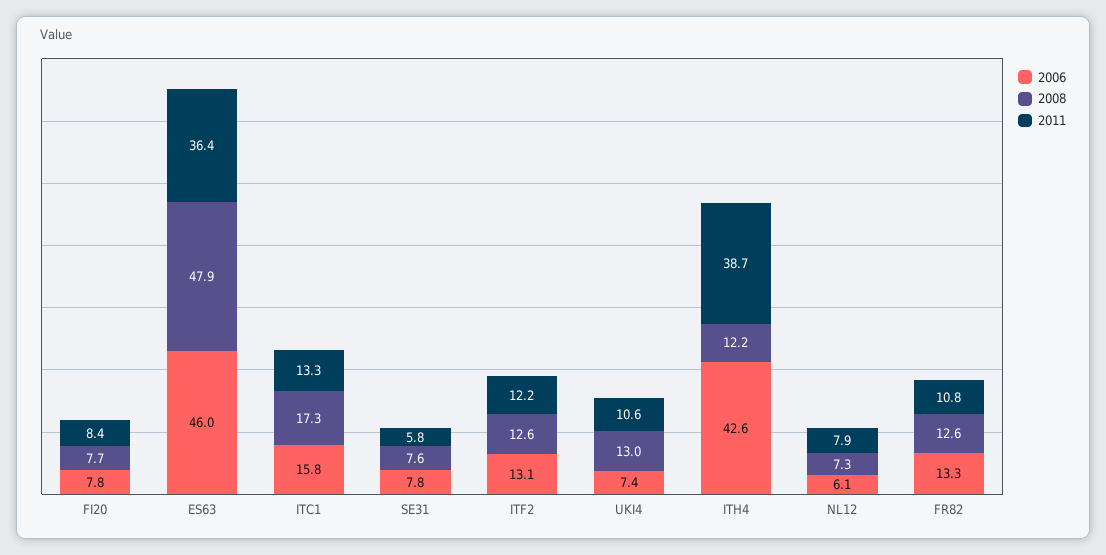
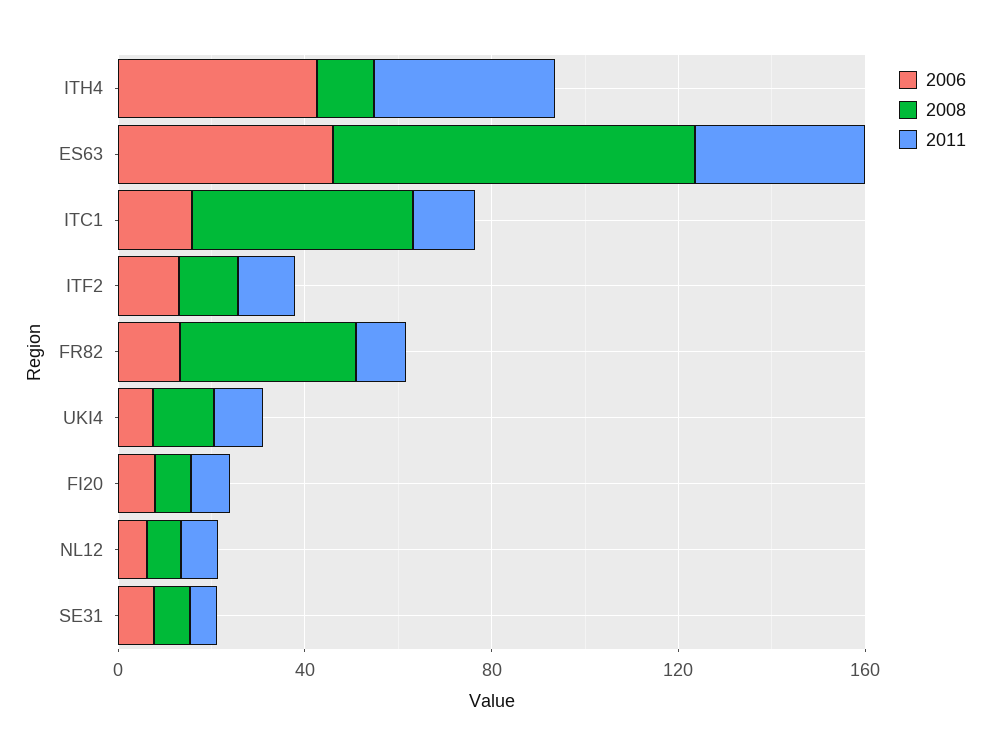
  {
    "2006": {
      "FI20": 7.8,
      "ES63": 46,
      "ITC1": 15.8,
      "SE31": 7.8,
      "ITF2": 13.1,
      "UKI4": 7.4,
      "ITH4": 42.6,
      "NL12": 6.1,
      "FR82": 13.3
    },
    "2008": {
      "FI20": 7.7,
-     "ES63": 47.9,
+     "ES63": 80,
-     "ITC1": 17.3,
+     "ITC1": 50,
      "SE31": 7.6,
      "ITF2": 12.6,
      "UKI4": 13,
      "ITH4": 12.2,
      "NL12": 7.3,
-     "FR82": 12.6
+     "FR82": 40
    },
    "2011": {
      "FI20": 8.4,
      "ES63": 36.4,
      "ITC1": 13.3,
      "SE31": 5.8,
      "ITF2": 12.2,
      "UKI4": 10.6,
      "ITH4": 38.7,
      "NL12": 7.9,
      "FR82": 10.8
    }
  }

